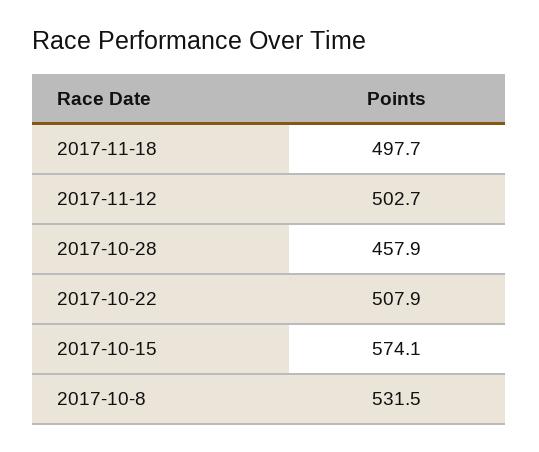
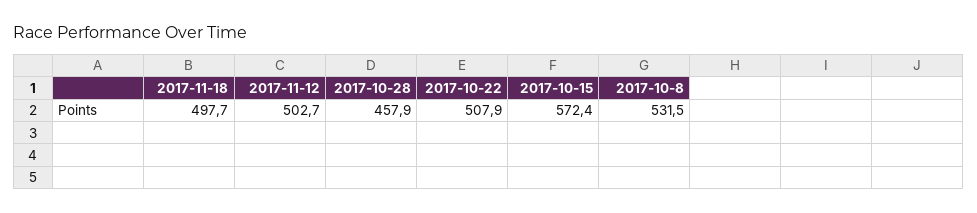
  {
    "2017-11-18": 497.7,
    "2017-11-12": 502.7,
    "2017-10-28": 457.9,
    "2017-10-22": 507.9,
-   "2017-10-15": 574.1,
+   "2017-10-15": 572.4,
    "2017-10-8": 531.5
  }

